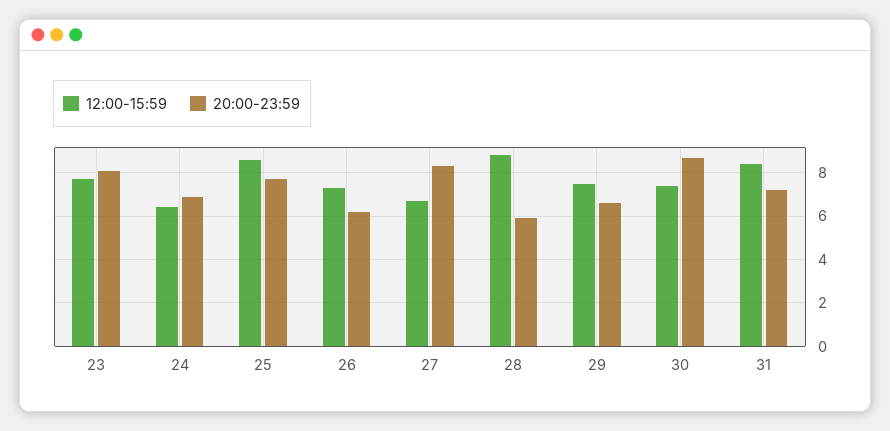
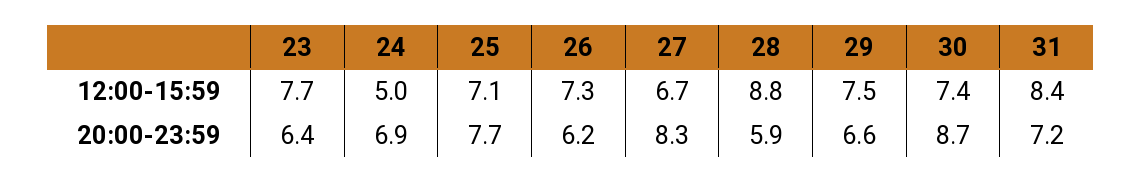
  {
    "12:00-15:59": {
      "23": 7.7,
-     "24": 6.5,
+     "24": 5,
-     "25": 8.5,
+     "25": 7.1,
      "26": 7.3,
      "27": 6.7,
      "28": 8.8,
      "29": 7.5,
      "30": 7.4,
      "31": 8.4
    },
    "20:00-23:59": {
-     "23": 8,
+     "23": 6.4,
      "24": 6.9,
      "25": 7.7,
      "26": 6.2,
      "27": 8.3,
      "28": 5.9,
      "29": 6.6,
      "30": 8.7,
      "31": 7.2
    }
  }

